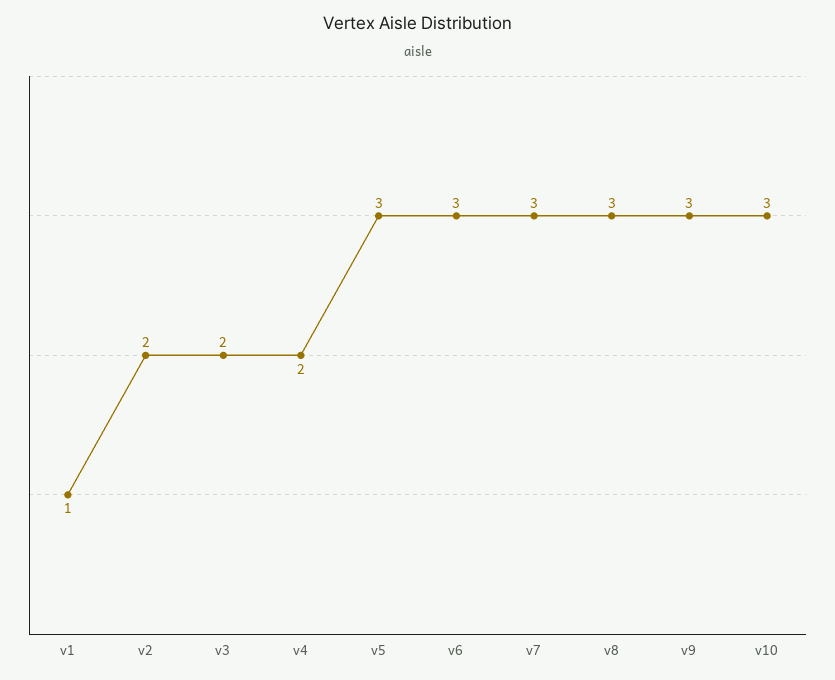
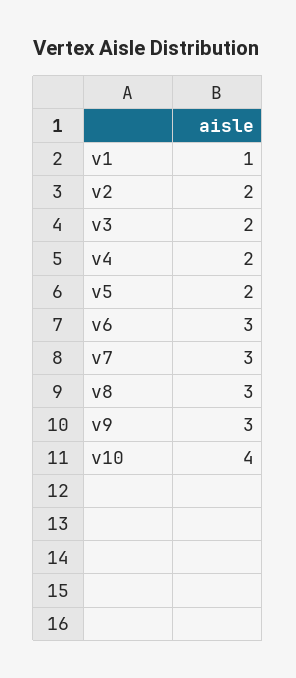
  {
    "v1": 1,
    "v2": 2,
    "v3": 2,
    "v4": 2,
-   "v5": 3,
+   "v5": 2,
    "v6": 3,
    "v7": 3,
    "v8": 3,
    "v9": 3,
-   "v10": 3
+   "v10": 4
  }

